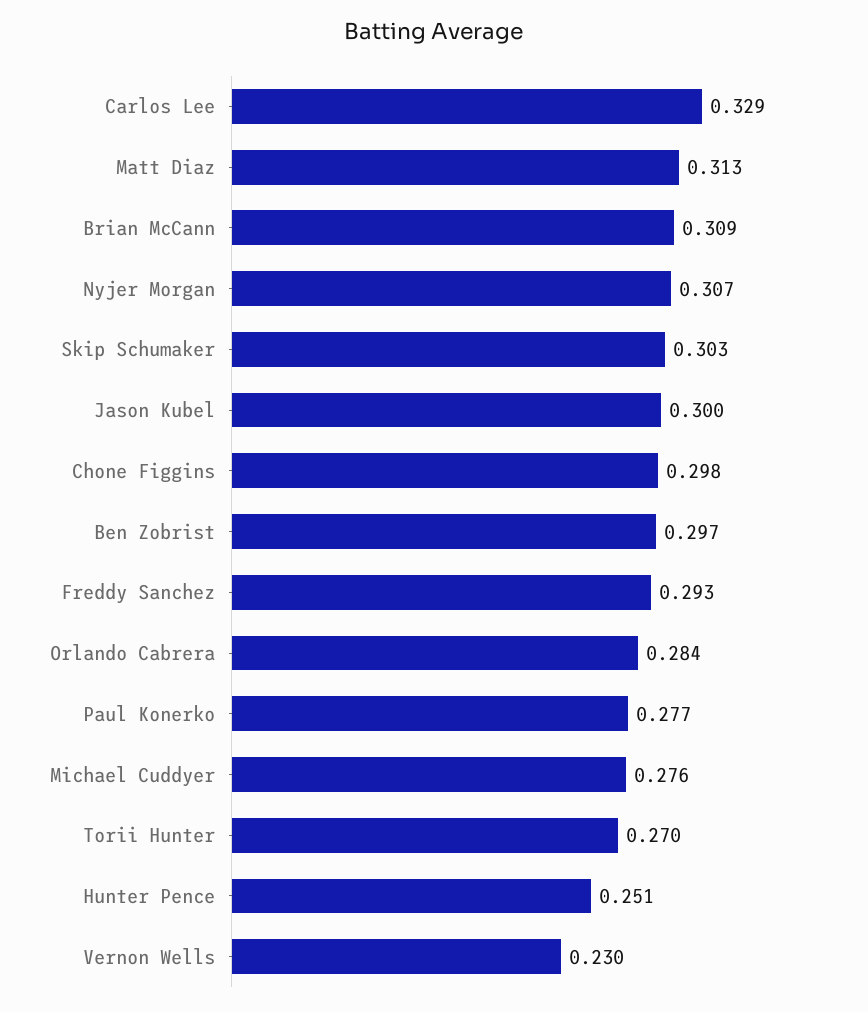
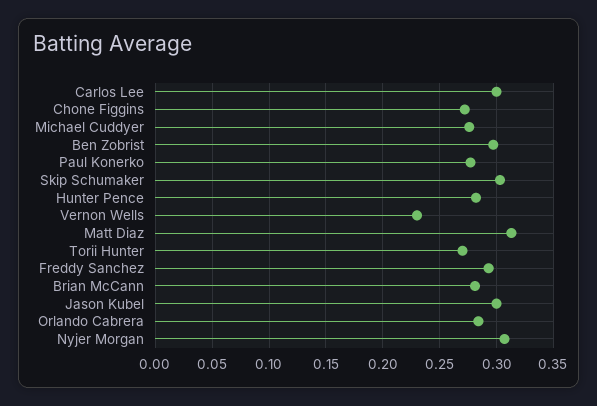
  {
-   "Carlos Lee": 0.329,
+   "Carlos Lee": 0.3,
    "Matt Diaz": 0.313,
-   "Brian McCann": 0.309,
+   "Brian McCann": 0.28,
    "Nyjer Morgan": 0.307,
    "Skip Schumaker": 0.303,
    "Jason Kubel": 0.3,
-   "Chone Figgins": 0.298,
+   "Chone Figgins": 0.27,
    "Ben Zobrist": 0.297,
    "Freddy Sanchez": 0.293,
    "Orlando Cabrera": 0.284,
    "Paul Konerko": 0.277,
    "Michael Cuddyer": 0.276,
    "Torii Hunter": 0.27,
-   "Hunter Pence": 0.251,
+   "Hunter Pence": 0.28,
    "Vernon Wells": 0.23
  }

